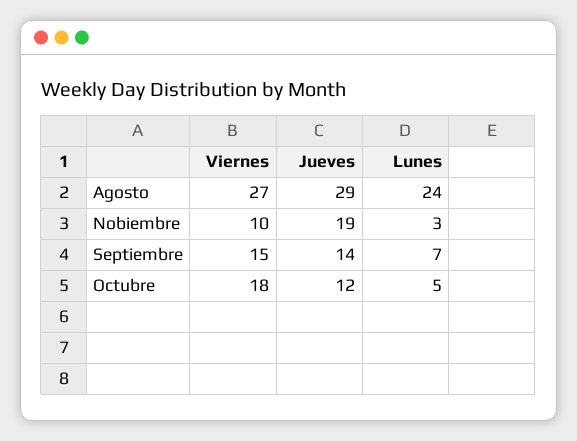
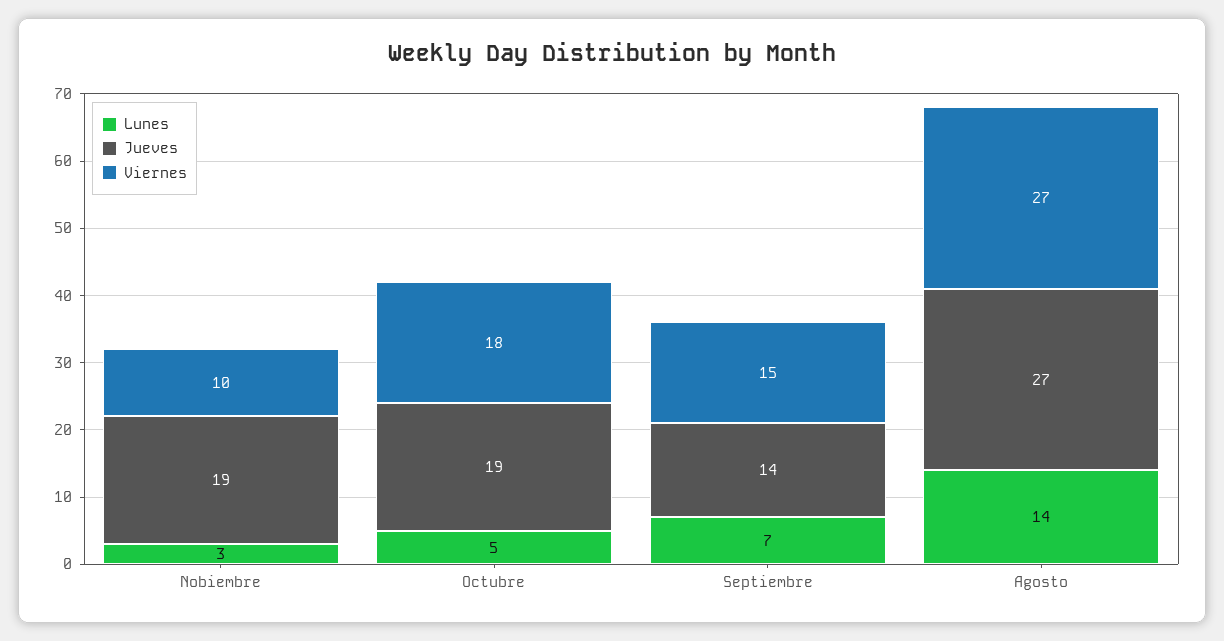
  {
    "Viernes": {
      "Agosto": 27,
      "Nobiembre": 10,
      "Septiembre": 15,
      "Octubre": 18
    },
    "Jueves": {
-     "Agosto": 29,
+     "Agosto": 27,
      "Nobiembre": 19,
      "Septiembre": 14,
-     "Octubre": 12
+     "Octubre": 19
    },
    "Lunes": {
-     "Agosto": 24,
+     "Agosto": 14,
      "Nobiembre": 3,
      "Septiembre": 7,
      "Octubre": 5
    }
  }

